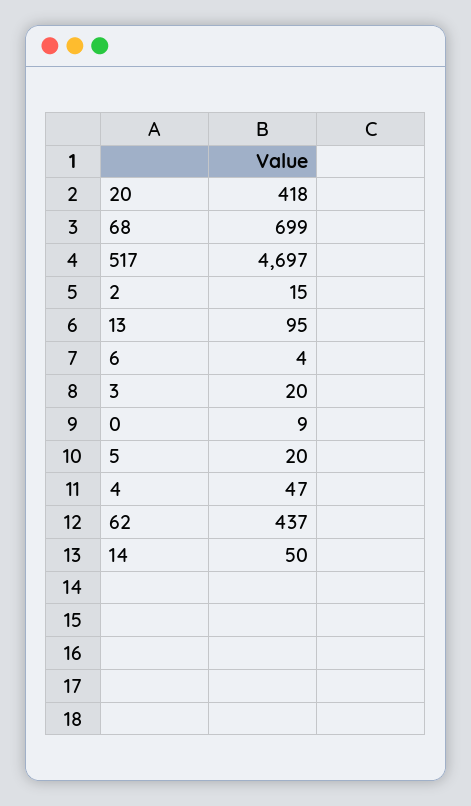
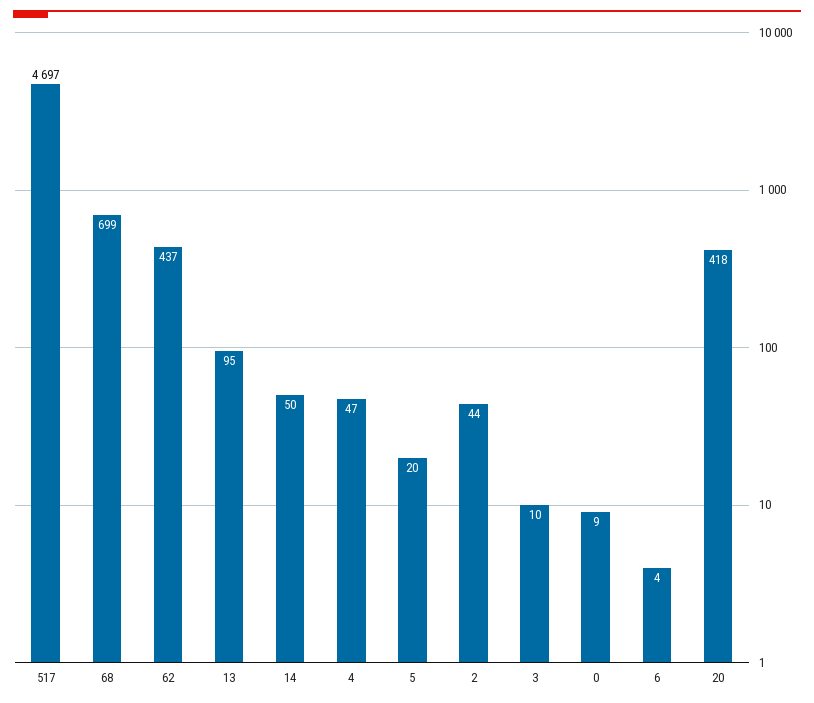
  {
    "20": 418,
    "68": 699,
    "517": 4697,
-   "2": 15,
+   "2": 44,
    "13": 95,
    "6": 4,
-   "3": 20,
+   "3": 10,
    "0": 9,
    "5": 20,
    "4": 47,
    "62": 437,
    "14": 50
  }

